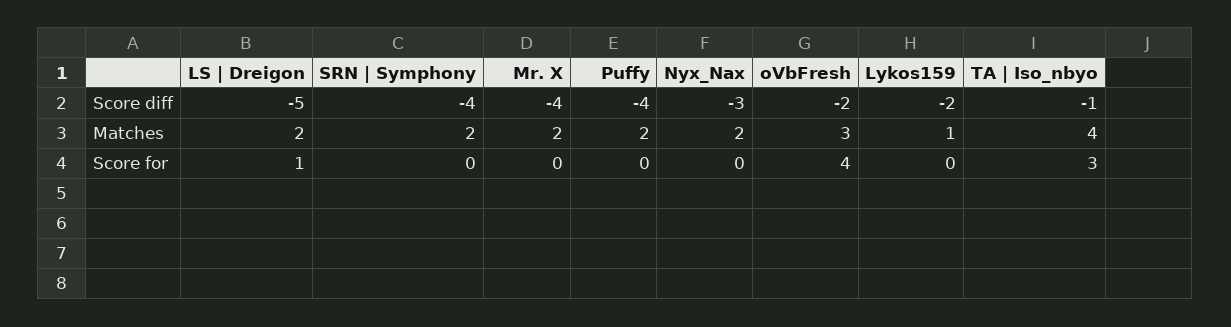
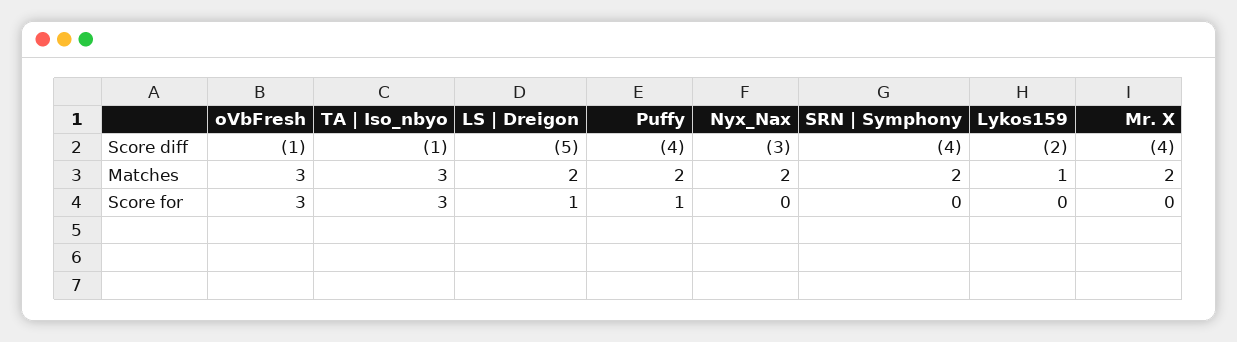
  {
    "LS | Dreigon": {
      "Score diff": -5,
      "Matches": 2,
      "Score for": 1
    },
    "SRN | Symphony": {
      "Score diff": -4,
      "Matches": 2,
      "Score for": 0
    },
    "Mr. X": {
      "Score diff": -4,
      "Matches": 2,
      "Score for": 0
    },
    "Puffy": {
      "Score diff": -4,
      "Matches": 2,
-     "Score for": 0
+     "Score for": 1
    },
    "Nyx_Nax": {
      "Score diff": -3,
      "Matches": 2,
      "Score for": 0
    },
    "oVbFresh": {
-     "Score diff": -2,
+     "Score diff": -1,
      "Matches": 3,
-     "Score for": 4
+     "Score for": 3
    },
    "Lykos159": {
      "Score diff": -2,
      "Matches": 1,
      "Score for": 0
    },
    "TA | Iso_nbyo": {
      "Score diff": -1,
-     "Matches": 4,
+     "Matches": 3,
      "Score for": 3
    }
  }

